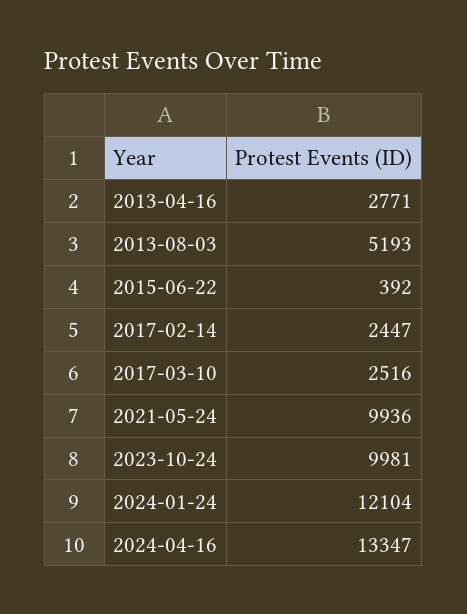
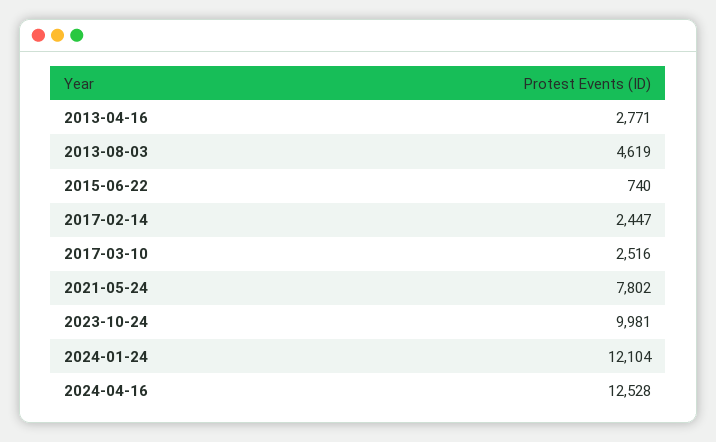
  {
    "2013-04-16": 2771,
-   "2013-08-03": 5193,
+   "2013-08-03": 4619,
-   "2015-06-22": 392,
+   "2015-06-22": 740,
    "2017-02-14": 2447,
    "2017-03-10": 2516,
-   "2021-05-24": 9936,
+   "2021-05-24": 7802,
    "2023-10-24": 9981,
    "2024-01-24": 12104,
-   "2024-04-16": 13347
+   "2024-04-16": 12528
  }

